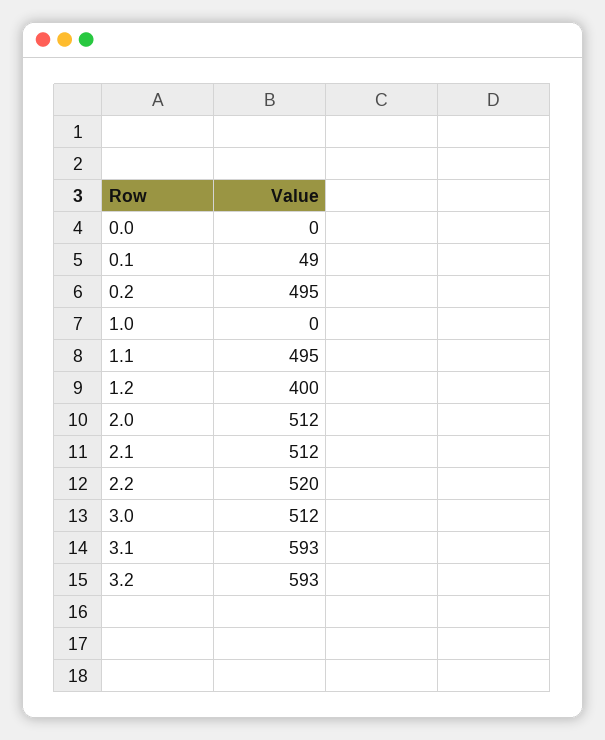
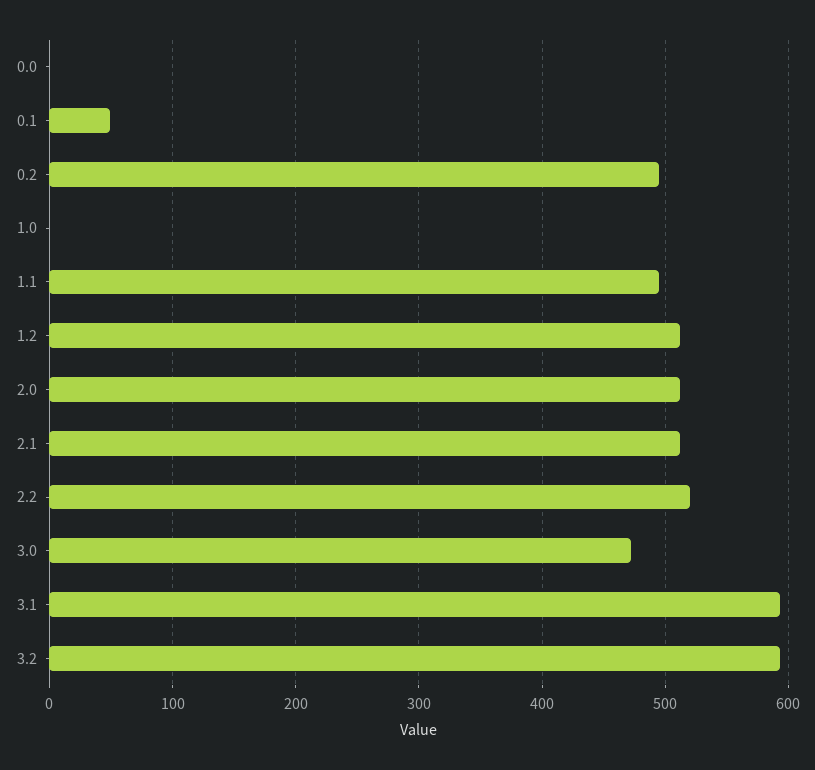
  {
    "0.0": 0,
    "0.1": 49,
    "0.2": 495,
    "1.0": 0,
    "1.1": 495,
-   "1.2": 400,
+   "1.2": 510,
    "2.0": 512,
    "2.1": 512,
    "2.2": 520,
-   "3.0": 512,
+   "3.0": 470,
    "3.1": 593,
    "3.2": 593
  }

